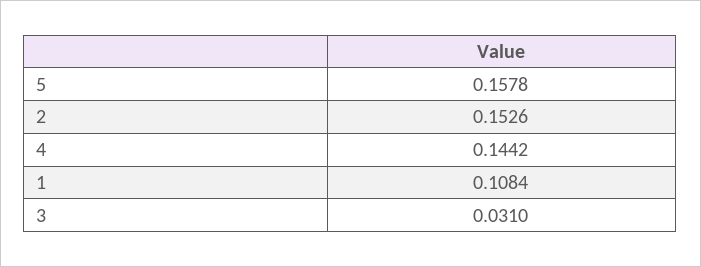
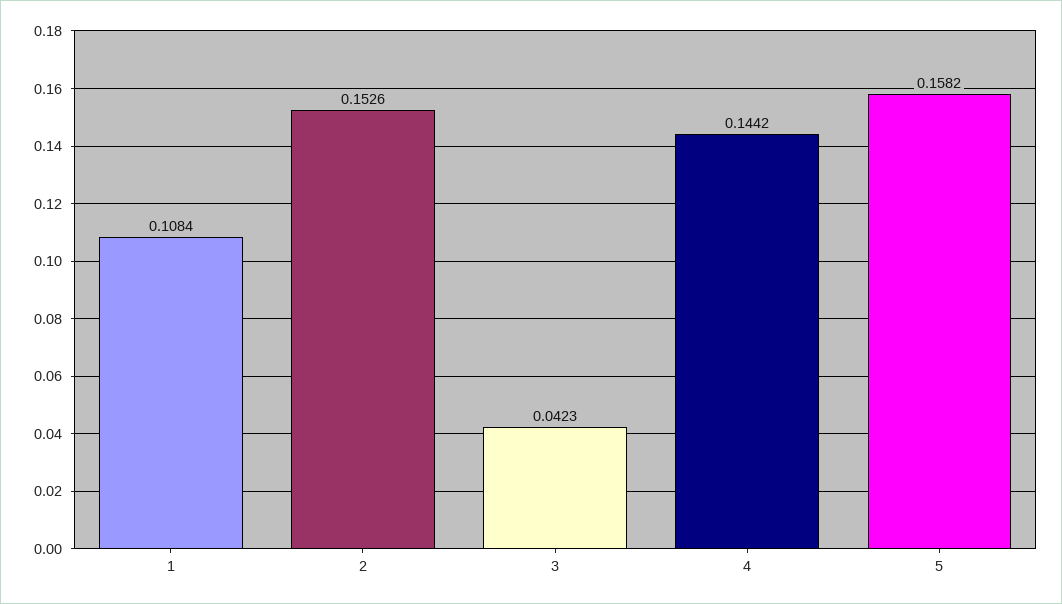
  {
-   "5": 0.1578,
+   "5": 0.1582,
    "2": 0.1526,
    "4": 0.1442,
    "1": 0.1084,
-   "3": 0.031
+   "3": 0.0423
  }

